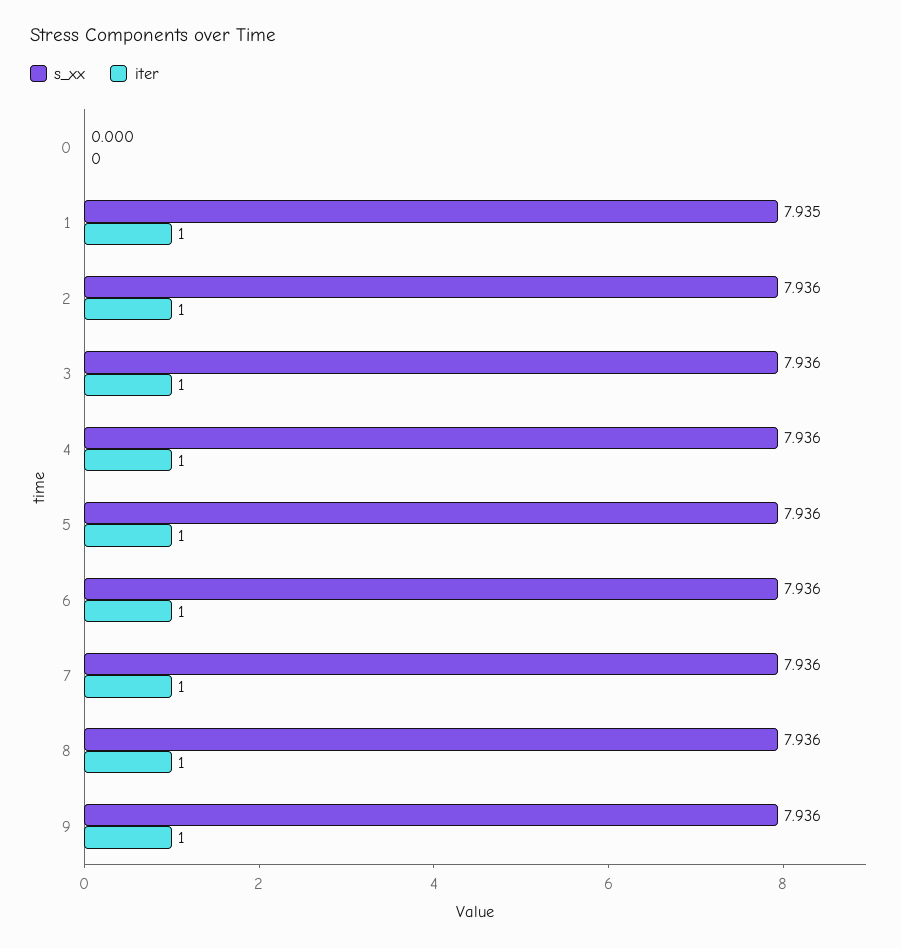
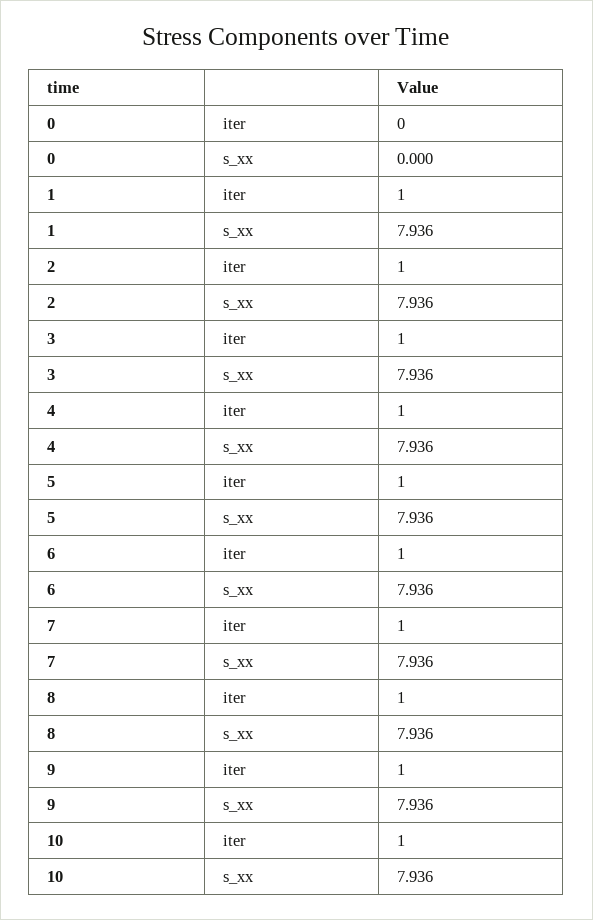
  {
    "s_xx": {
      "0": 0,
-     "1": 7.935,
+     "1": 7.936,
      "2": 7.936,
      "3": 7.936,
      "4": 7.936,
      "5": 7.936,
      "6": 7.936,
      "7": 7.936,
      "8": 7.936,
-     "9": 7.936
+     "9": 7.936,
+     "10": 7.936
    },
    "iter": {
      "0": 0,
      "1": 1,
      "2": 1,
      "3": 1,
      "4": 1,
      "5": 1,
      "6": 1,
      "7": 1,
      "8": 1,
-     "9": 1
+     "9": 1,
+     "10": 1
    }
  }

